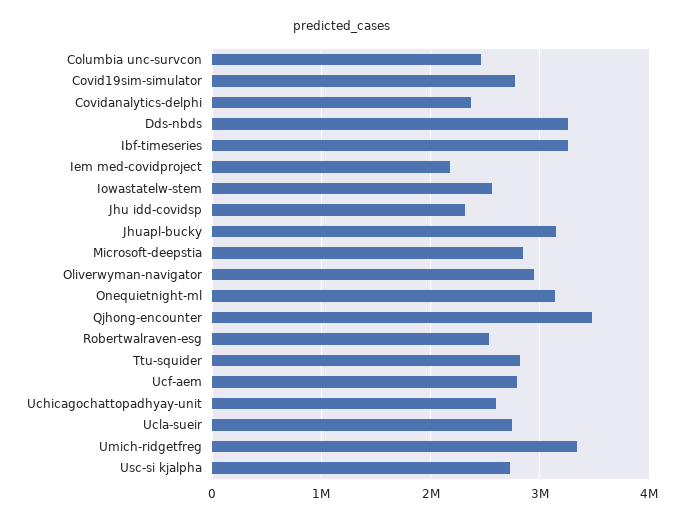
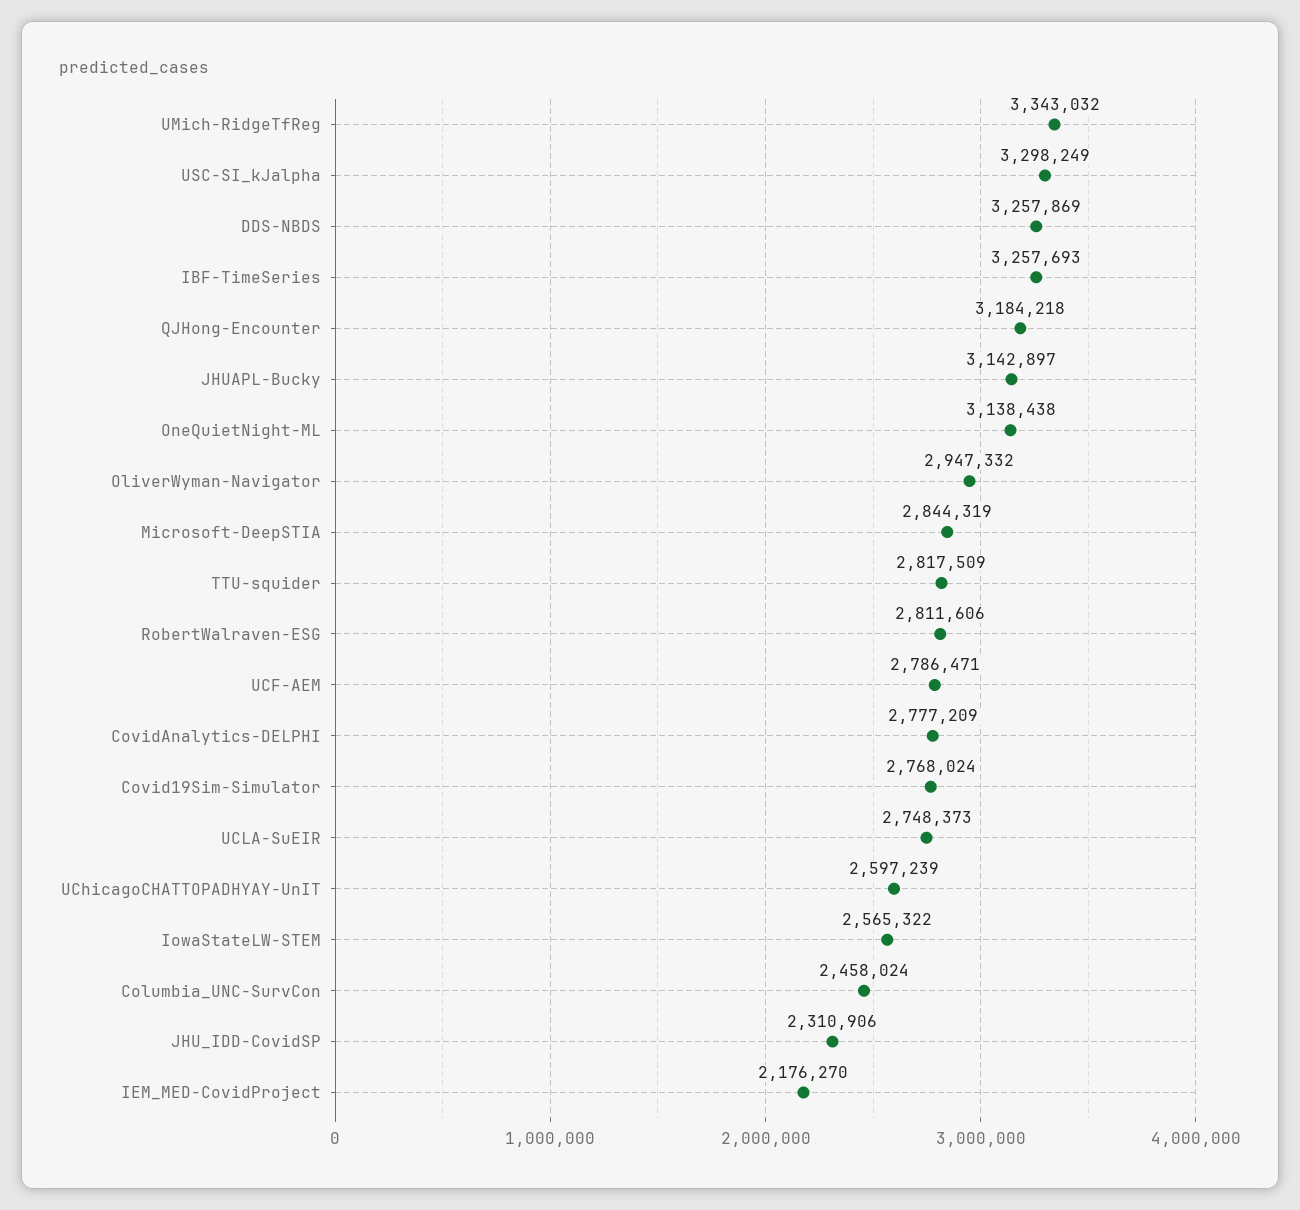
  {
    "Columbia unc-survcon": 2458024,
    "Covid19sim-simulator": 2768024,
-   "Covidanalytics-delphi": 2400000,
+   "Covidanalytics-delphi": 2777209,
    "Dds-nbds": 3257869,
    "Ibf-timeseries": 3257693,
    "Iem med-covidproject": 2176270,
    "Iowastatelw-stem": 2565322,
    "Jhu idd-covidsp": 2310906,
    "Jhuapl-bucky": 3142897,
    "Microsoft-deepstia": 2844319,
    "Oliverwyman-navigator": 2947332,
    "Onequietnight-ml": 3138438,
-   "Qjhong-encounter": 3500000,
+   "Qjhong-encounter": 3184218,
-   "Robertwalraven-esg": 2500000,
+   "Robertwalraven-esg": 2811606,
    "Ttu-squider": 2817509,
    "Ucf-aem": 2786471,
    "Uchicagochattopadhyay-unit": 2597239,
    "Ucla-sueir": 2748373,
    "Umich-ridgetfreg": 3343032,
-   "Usc-si kjalpha": 2700000
+   "Usc-si kjalpha": 3298249
  }

